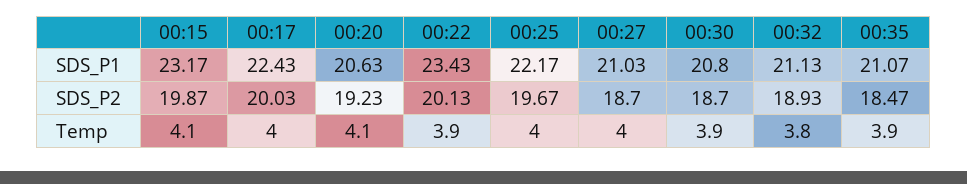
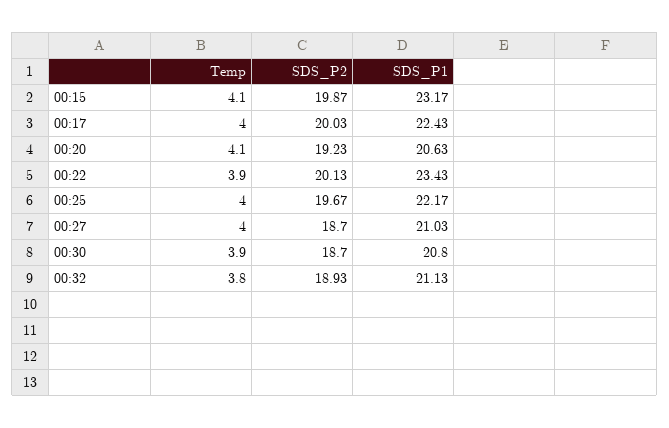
  {
    "00:15": {
      "SDS_P1": 23.17,
      "SDS_P2": 19.87,
      "Temp": 4.1
    },
    "00:17": {
      "SDS_P1": 22.43,
      "SDS_P2": 20.03,
      "Temp": 4
    },
    "00:20": {
      "SDS_P1": 20.63,
      "SDS_P2": 19.23,
      "Temp": 4.1
    },
    "00:22": {
      "SDS_P1": 23.43,
      "SDS_P2": 20.13,
      "Temp": 3.9
    },
    "00:25": {
      "SDS_P1": 22.17,
      "SDS_P2": 19.67,
      "Temp": 4
    },
    "00:27": {
      "SDS_P1": 21.03,
      "SDS_P2": 18.7,
      "Temp": 4
    },
    "00:30": {
      "SDS_P1": 20.8,
      "SDS_P2": 18.7,
      "Temp": 3.9
    },
    "00:32": {
      "SDS_P1": 21.13,
      "SDS_P2": 18.93,
      "Temp": 3.8
-   },
+   }
-   "00:35": {
-     "SDS_P1": 21.07,
-     "SDS_P2": 18.47,
-     "Temp": 3.9
-   }
  }

